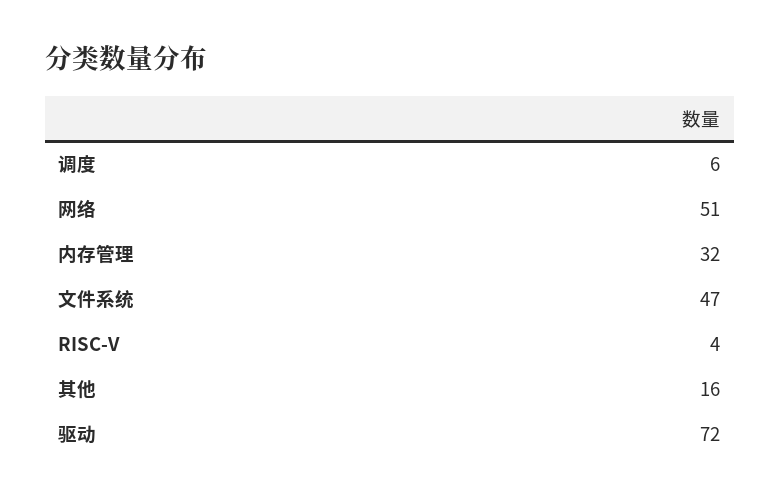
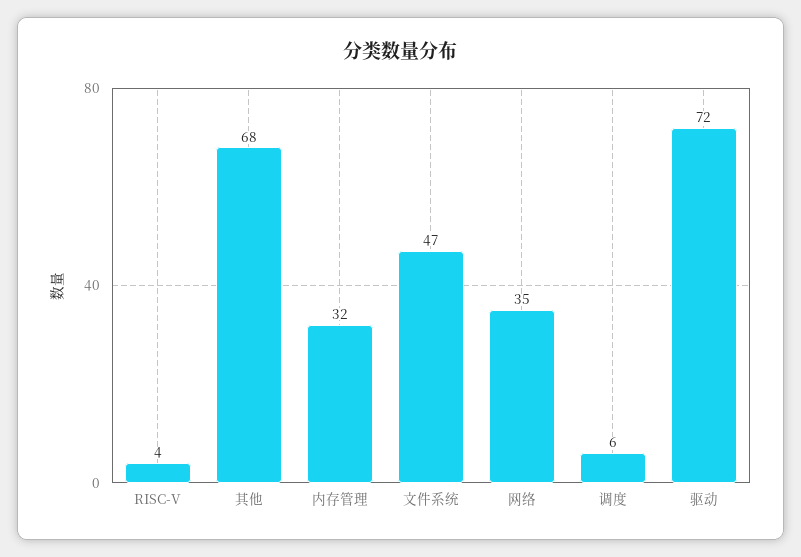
  {
    "调度": 6,
-   "网络": 51,
+   "网络": 35,
    "内存管理": 32,
    "文件系统": 47,
    "RISC-V": 4,
-   "其他": 16,
+   "其他": 68,
    "驱动": 72
  }

